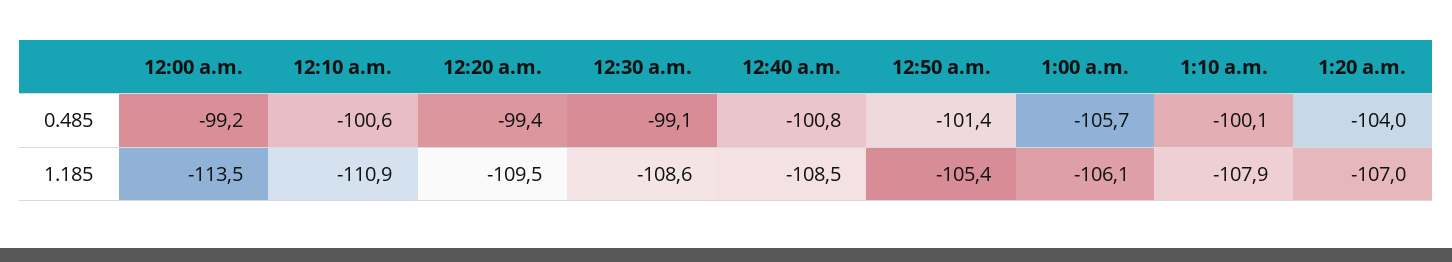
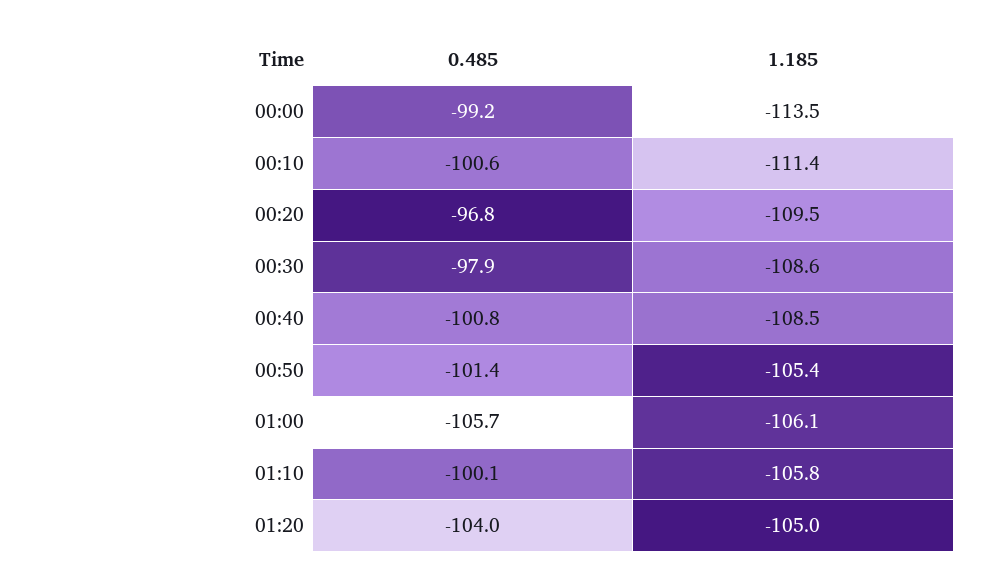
  {
    "12:00 a.m.": {
      "0.485": -99.2,
      "1.185": -113.5
    },
    "12:10 a.m.": {
      "0.485": -100.6,
-     "1.185": -110.9
+     "1.185": -111.4
    },
    "12:20 a.m.": {
-     "0.485": -99.4,
+     "0.485": -96.8,
      "1.185": -109.5
    },
    "12:30 a.m.": {
-     "0.485": -99.1,
+     "0.485": -97.9,
      "1.185": -108.6
    },
    "12:40 a.m.": {
      "0.485": -100.8,
      "1.185": -108.5
    },
    "12:50 a.m.": {
      "0.485": -101.4,
      "1.185": -105.4
    },
    "1:00 a.m.": {
      "0.485": -105.7,
      "1.185": -106.1
    },
    "1:10 a.m.": {
      "0.485": -100.1,
-     "1.185": -107.9
+     "1.185": -105.8
    },
    "1:20 a.m.": {
      "0.485": -104,
-     "1.185": -107
+     "1.185": -105
    }
  }

